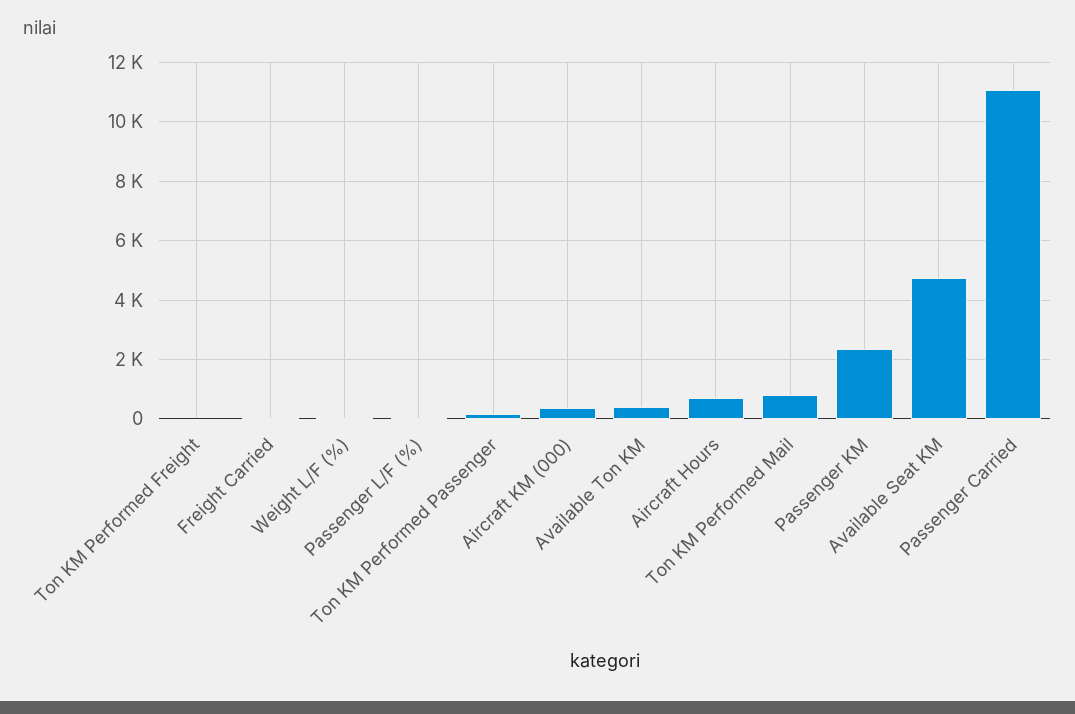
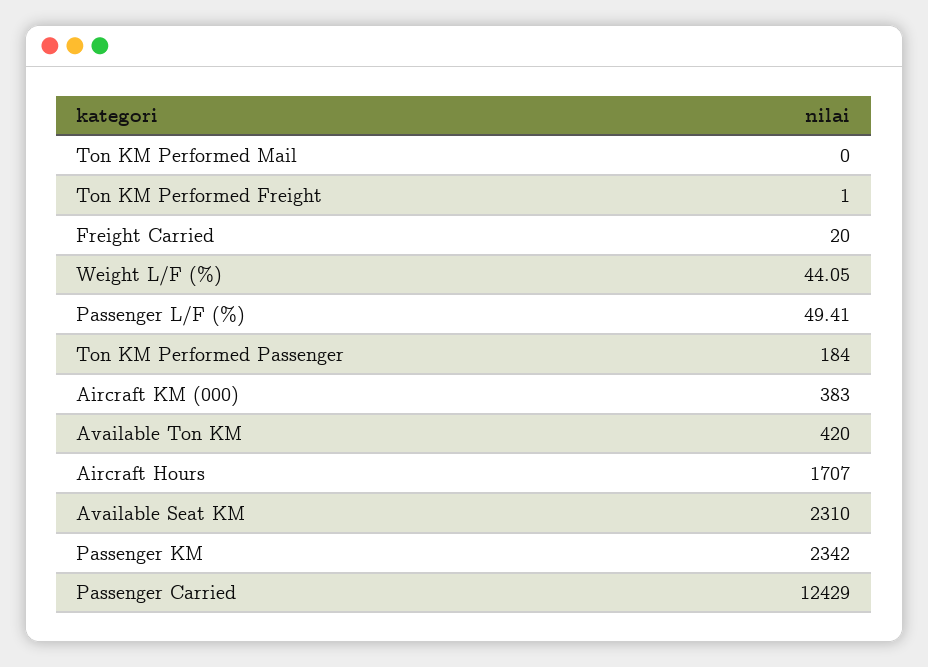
  {
    "Ton KM Performed Freight": 1,
    "Freight Carried": 20,
    "Weight L/F (%)": 44.05,
    "Passenger L/F (%)": 49.41,
    "Ton KM Performed Passenger": 184,
    "Aircraft KM (000)": 383,
    "Available Ton KM": 420,
-   "Aircraft Hours": 750,
+   "Aircraft Hours": 1707,
-   "Ton KM Performed Mail": 750,
+   "Ton KM Performed Mail": 0,
    "Passenger KM": 2342,
-   "Available Seat KM": 4750,
+   "Available Seat KM": 2310,
-   "Passenger Carried": 11000
+   "Passenger Carried": 12429
  }

